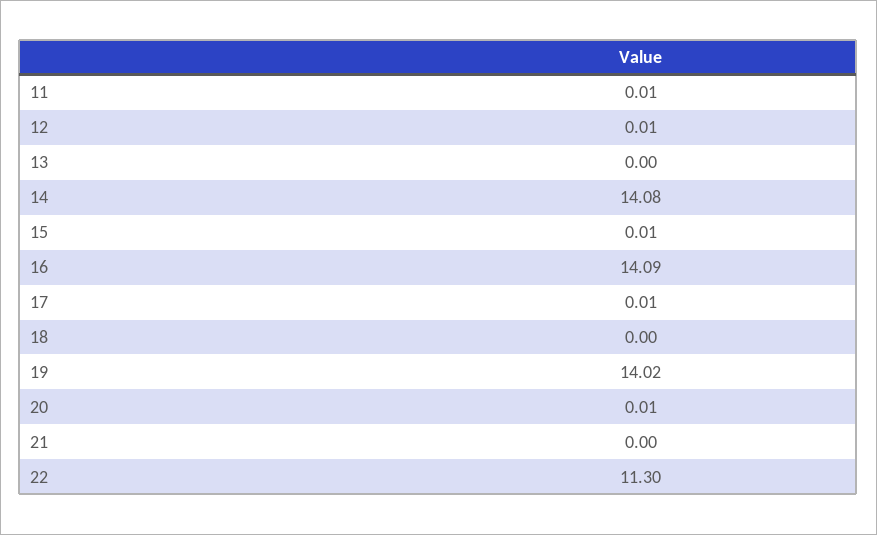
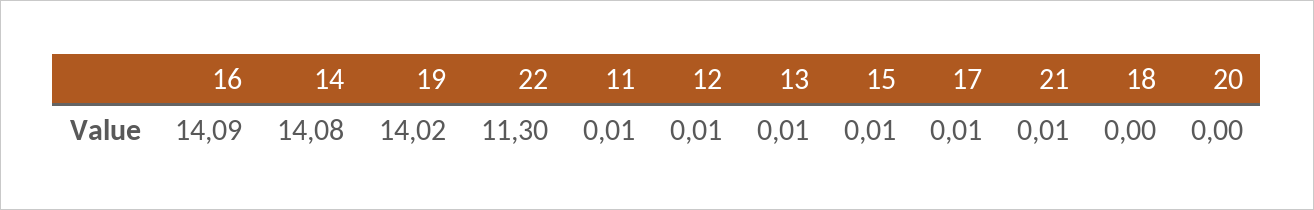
  {
    "11": 0.01,
    "12": 0.01,
-   "13": 0,
+   "13": 0.01,
    "14": 14.08,
    "15": 0.01,
    "16": 14.09,
    "17": 0.01,
    "18": 0,
    "19": 14.02,
-   "20": 0.01,
+   "20": 0,
-   "21": 0,
+   "21": 0.01,
    "22": 11.3
  }

